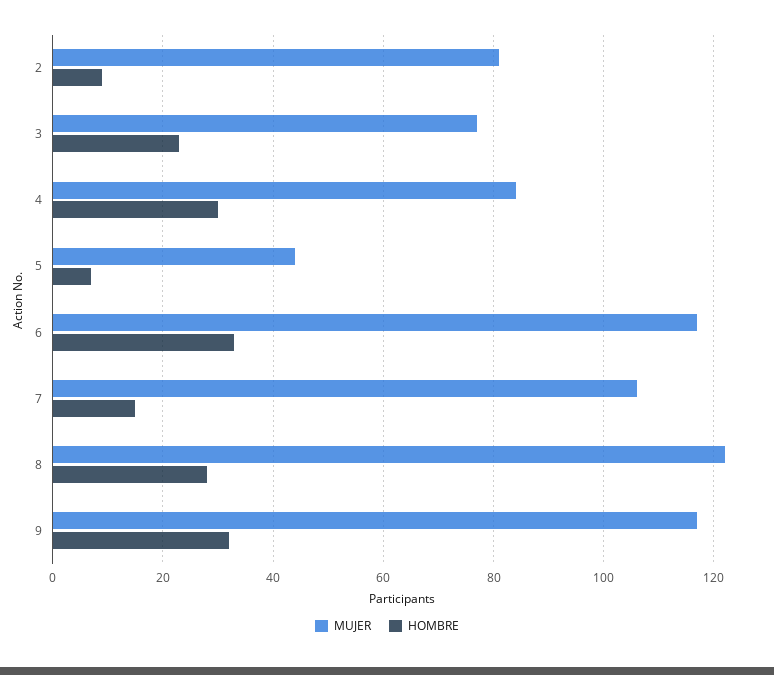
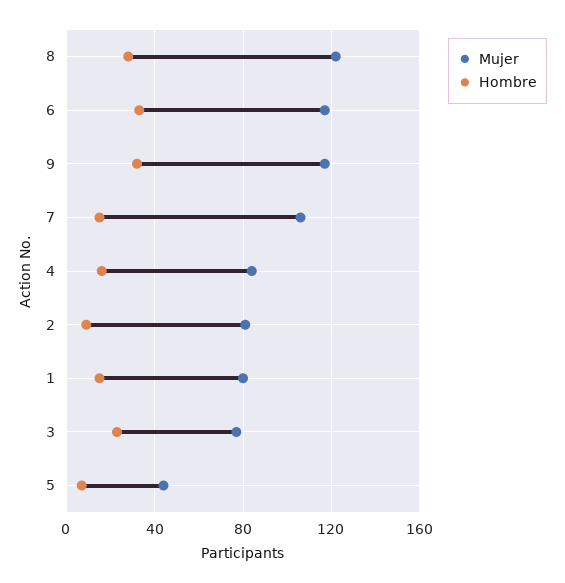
  {
    "MUJER": {
      "2": 80,
      "3": 75,
      "4": 85,
      "5": 45,
      "6": 115,
      "7": 105,
      "8": 120,
-     "9": 115
+     "9": 115,
+     "1": 80
    },
    "HOMBRE": {
      "2": 10,
      "3": 25,
-     "4": 30,
+     "4": 15,
      "5": 5,
      "6": 35,
      "7": 15,
      "8": 30,
-     "9": 30
+     "9": 30,
+     "1": 15
    }
  }

